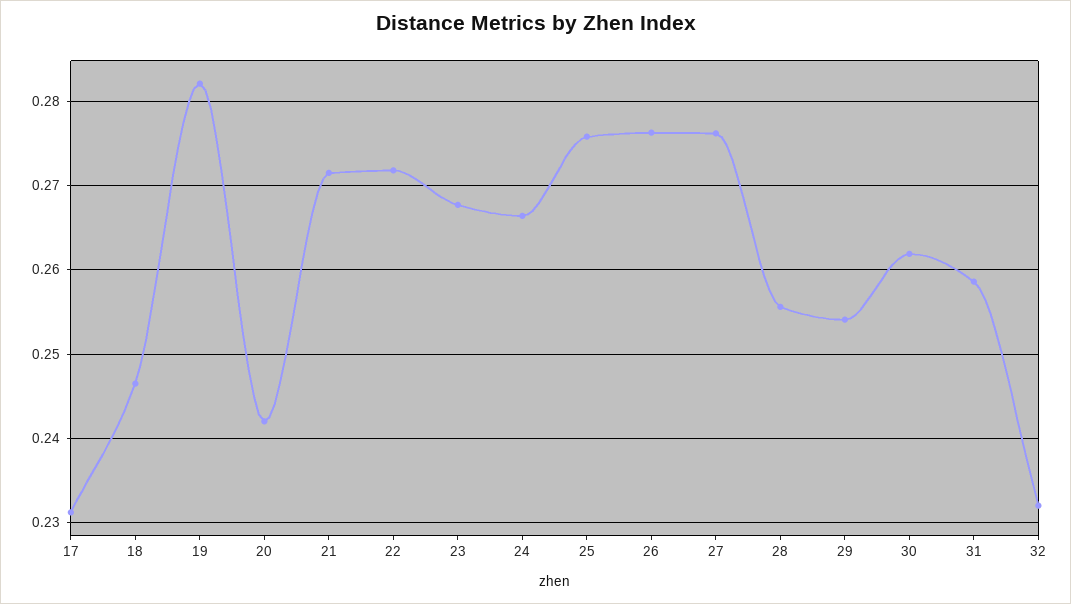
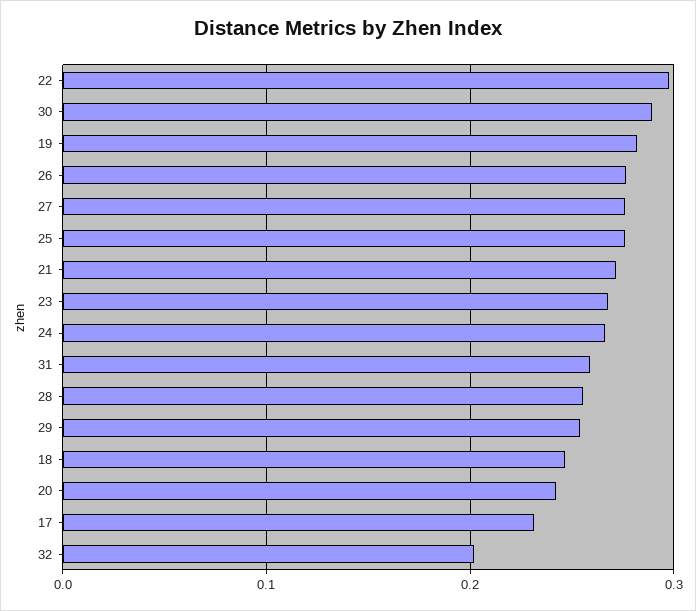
  {
    "17": 0.231,
    "18": 0.247,
    "19": 0.282,
    "20": 0.242,
    "21": 0.272,
-   "22": 0.272,
+   "22": 0.3,
    "23": 0.268,
    "24": 0.266,
    "25": 0.276,
    "26": 0.276,
    "27": 0.276,
    "28": 0.256,
    "29": 0.254,
-   "30": 0.262,
+   "30": 0.29,
    "31": 0.259,
-   "32": 0.232
+   "32": 0.2
  }

